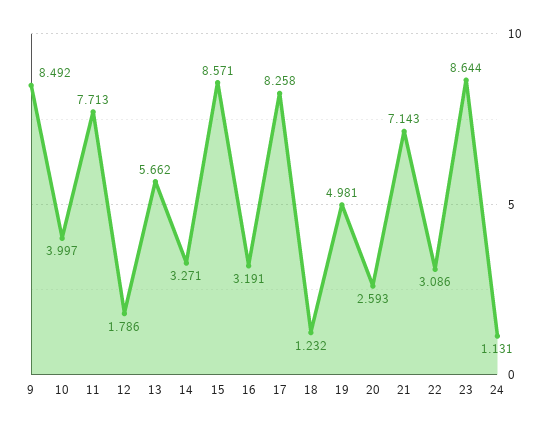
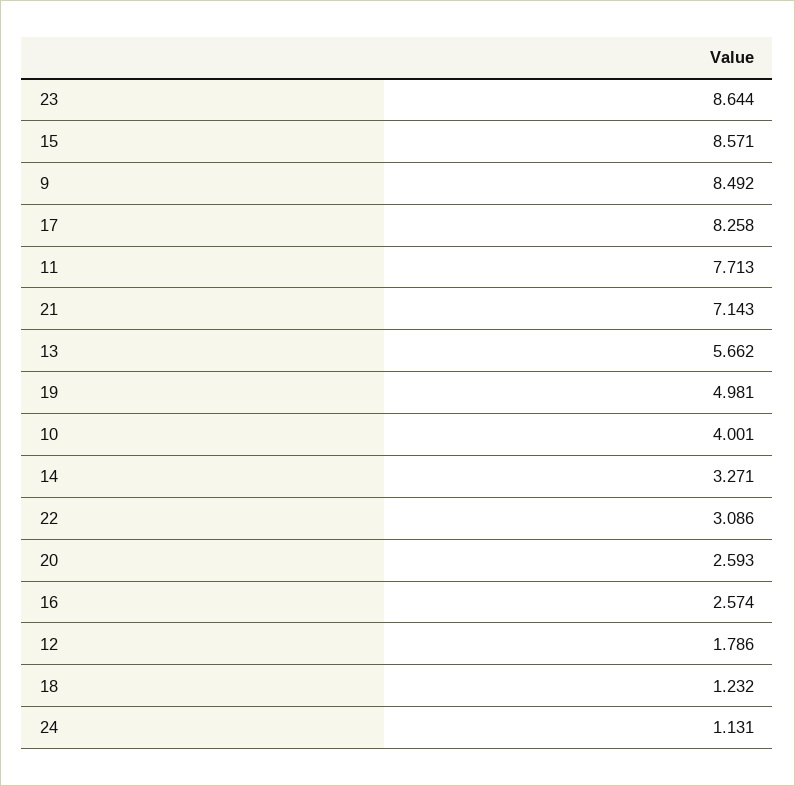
  {
    "9": 8.492,
-   "10": 3.997,
+   "10": 4.001,
    "11": 7.713,
    "12": 1.786,
    "13": 5.662,
    "14": 3.271,
    "15": 8.571,
-   "16": 3.191,
+   "16": 2.574,
    "17": 8.258,
    "18": 1.232,
    "19": 4.981,
    "20": 2.593,
    "21": 7.143,
    "22": 3.086,
    "23": 8.644,
    "24": 1.131
  }

